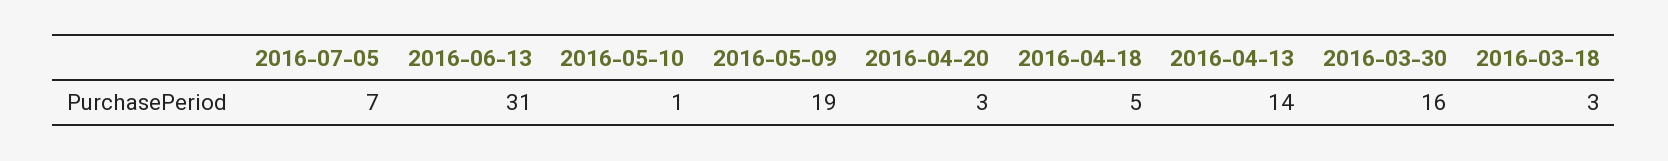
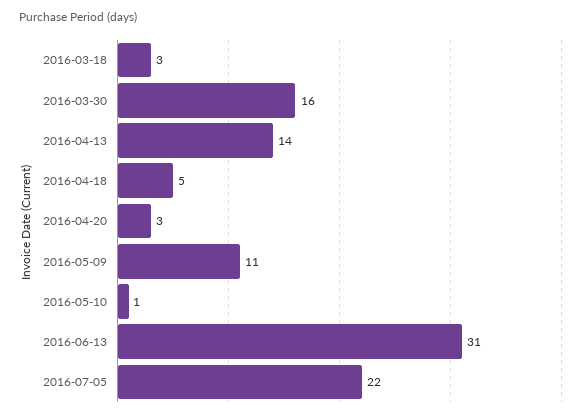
  {
-   "2016-07-05": 7,
+   "2016-07-05": 22,
    "2016-06-13": 31,
    "2016-05-10": 1,
-   "2016-05-09": 19,
+   "2016-05-09": 11,
    "2016-04-20": 3,
    "2016-04-18": 5,
    "2016-04-13": 14,
    "2016-03-30": 16,
    "2016-03-18": 3
  }

